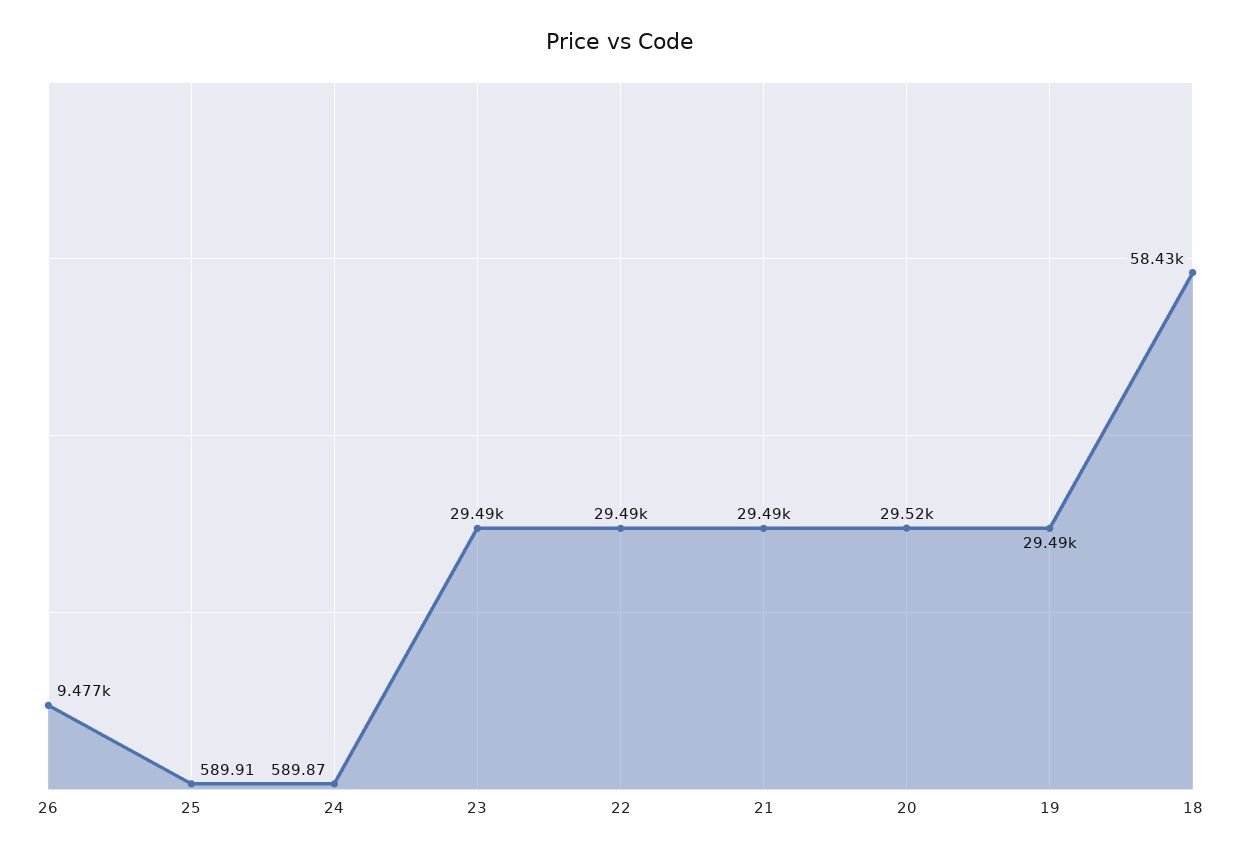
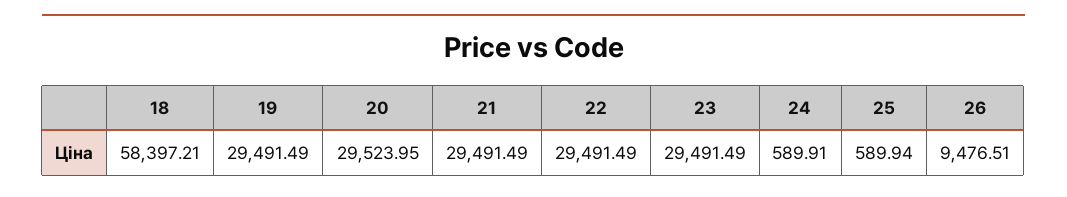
  {
    "26": 9476.51,
-   "25": 589.91,
+   "25": 589.94,
-   "24": 589.87,
+   "24": 589.91,
    "23": 29491.49,
    "22": 29491.49,
    "21": 29491.49,
    "20": 29523.95,
    "19": 29491.49,
-   "18": 58430
+   "18": 58397.21
  }

